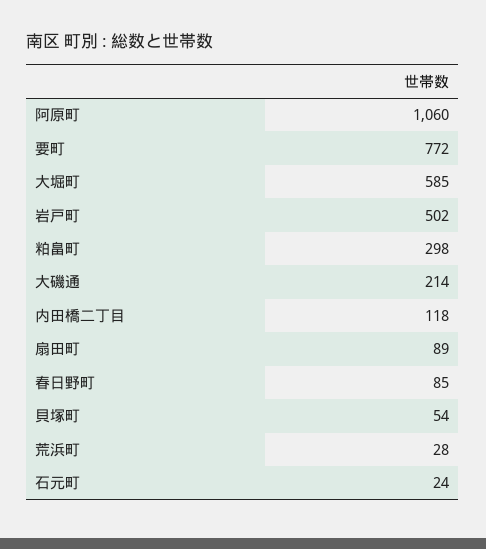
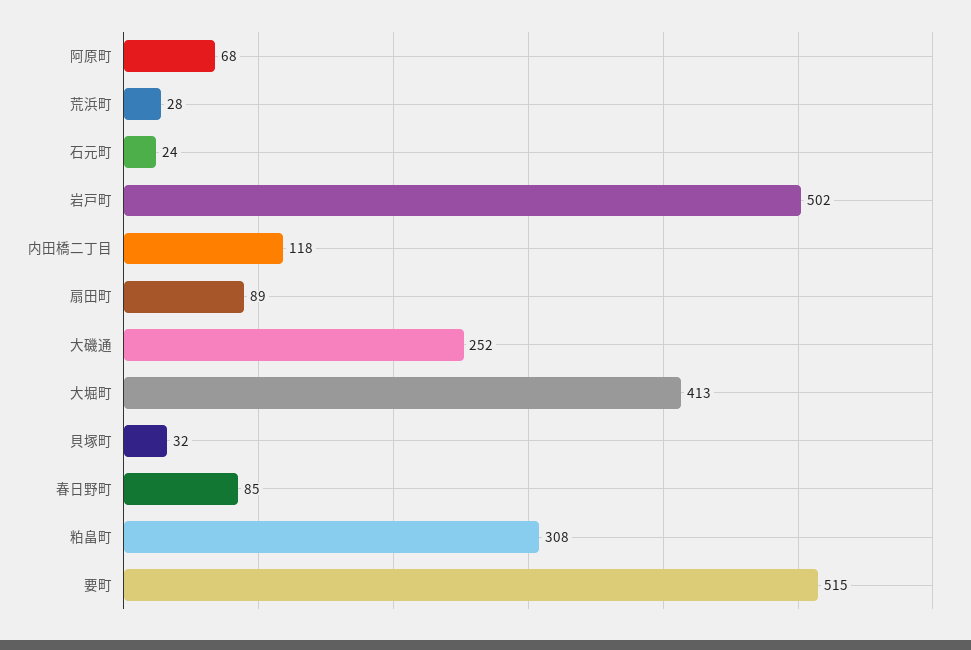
  {
-   "阿原町": 1060,
+   "阿原町": 68,
-   "要町": 772,
+   "要町": 515,
-   "大堀町": 585,
+   "大堀町": 413,
    "岩戸町": 502,
-   "粕畠町": 298,
+   "粕畠町": 308,
-   "大磯通": 214,
+   "大磯通": 252,
    "内田橋二丁目": 118,
    "扇田町": 89,
    "春日野町": 85,
-   "貝塚町": 54,
+   "貝塚町": 32,
    "荒浜町": 28,
    "石元町": 24
  }

